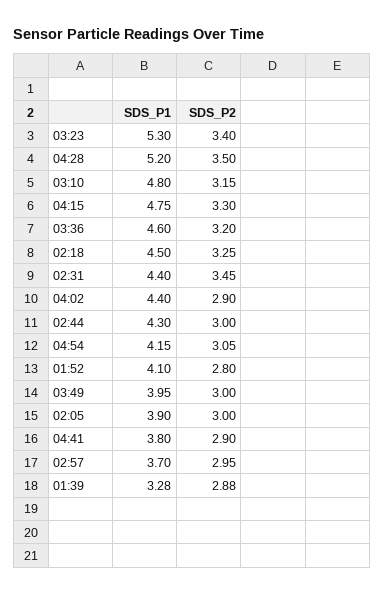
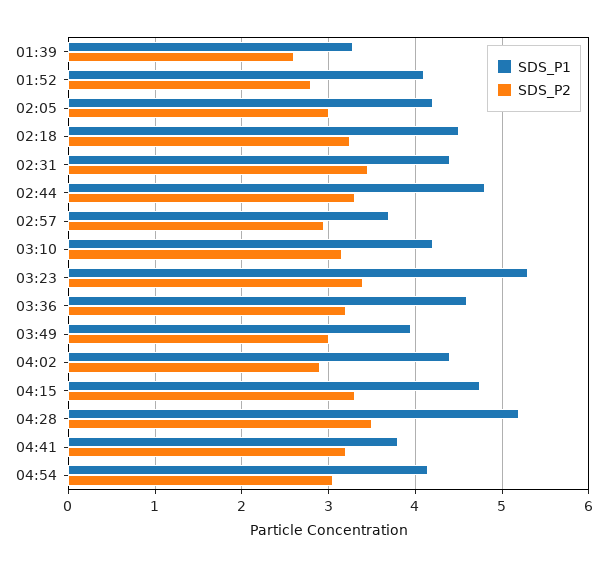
  {
    "SDS_P1": {
      "03:23": 5.3,
      "04:28": 5.2,
-     "03:10": 4.8,
+     "03:10": 4.2,
      "04:15": 4.75,
      "03:36": 4.6,
      "02:18": 4.5,
      "02:31": 4.4,
      "04:02": 4.4,
-     "02:44": 4.3,
+     "02:44": 4.8,
      "04:54": 4.15,
      "01:52": 4.1,
      "03:49": 3.95,
-     "02:05": 3.9,
+     "02:05": 4.2,
      "04:41": 3.8,
      "02:57": 3.7,
      "01:39": 3.28
    },
    "SDS_P2": {
      "03:23": 3.4,
      "04:28": 3.5,
      "03:10": 3.15,
      "04:15": 3.3,
      "03:36": 3.2,
      "02:18": 3.25,
      "02:31": 3.45,
      "04:02": 2.9,
-     "02:44": 3,
+     "02:44": 3.3,
      "04:54": 3.05,
      "01:52": 2.8,
      "03:49": 3,
      "02:05": 3,
-     "04:41": 2.9,
+     "04:41": 3.2,
      "02:57": 2.95,
-     "01:39": 2.88
+     "01:39": 2.6
    }
  }

